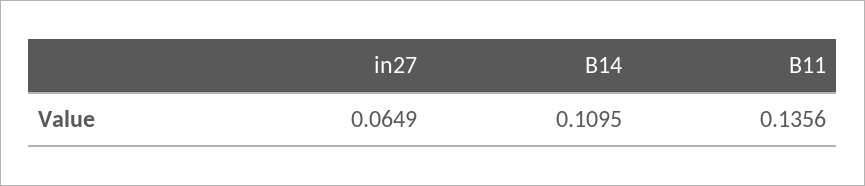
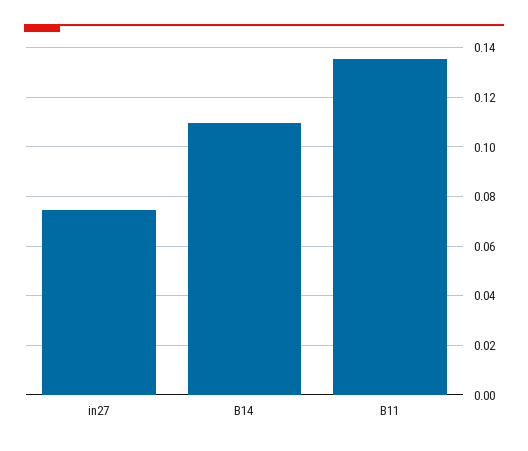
  {
-   "in27": 0.0649,
+   "in27": 0.075,
    "B14": 0.1095,
    "B11": 0.1356
  }

